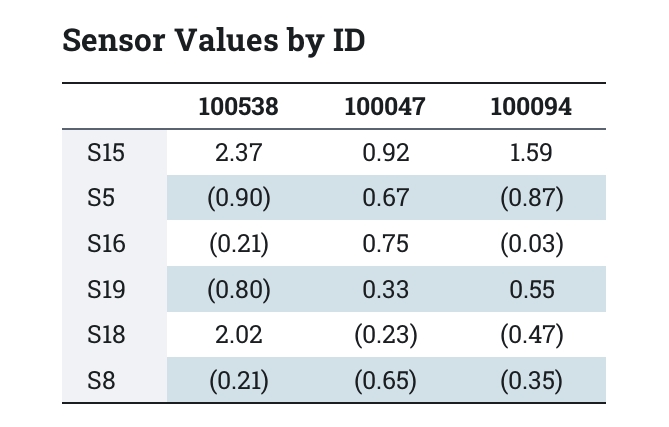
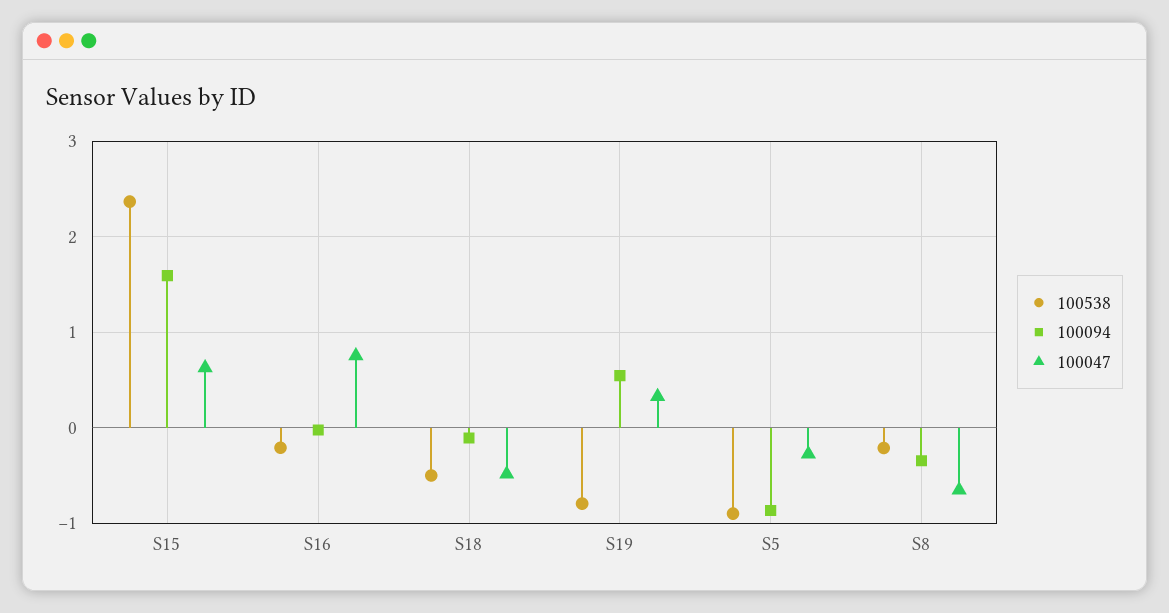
  {
    "100538": {
      "S15": 2.37,
      "S5": -0.9,
      "S16": -0.21,
      "S19": -0.8,
-     "S18": 2.02,
+     "S18": -0.5,
      "S8": -0.21
    },
    "100047": {
-     "S15": 0.92,
+     "S15": 0.6,
-     "S5": 0.67,
+     "S5": -0.3,
      "S16": 0.75,
      "S19": 0.33,
-     "S18": -0.23,
+     "S18": -0.5,
      "S8": -0.65
    },
    "100094": {
      "S15": 1.59,
      "S5": -0.87,
      "S16": -0.03,
      "S19": 0.55,
-     "S18": -0.47,
+     "S18": -0.1,
      "S8": -0.35
    }
  }

